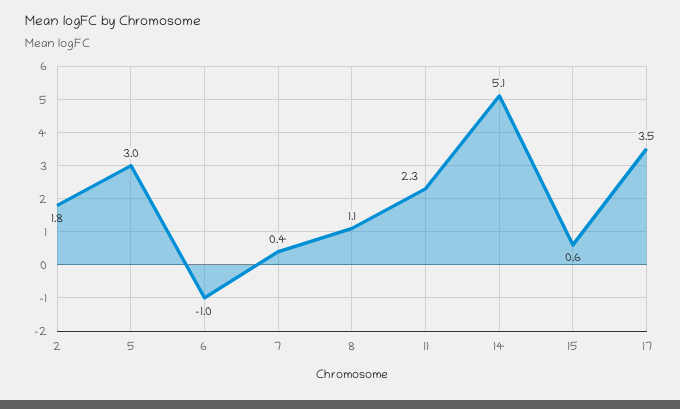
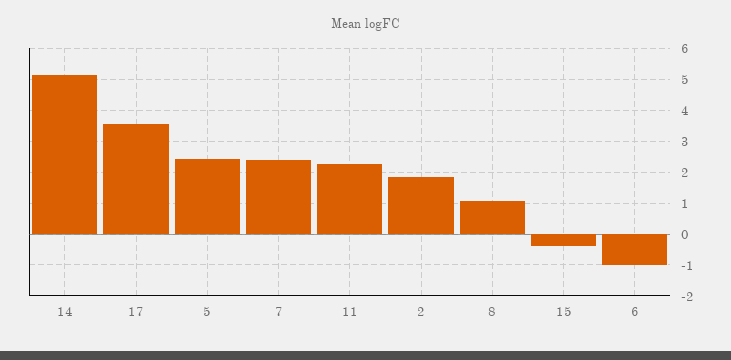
  {
    "2": 1.8,
-   "5": 3,
+   "5": 2.4,
    "6": -1,
-   "7": 0.4,
+   "7": 2.4,
    "8": 1.1,
    "11": 2.3,
    "14": 5.1,
-   "15": 0.6,
+   "15": -0.4,
    "17": 3.5
  }

